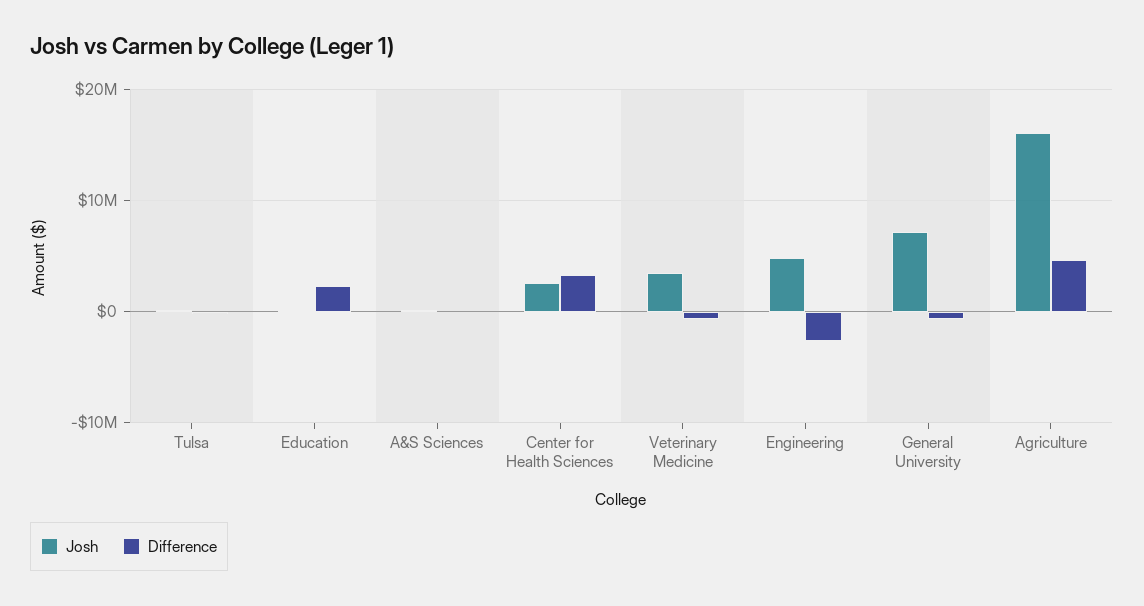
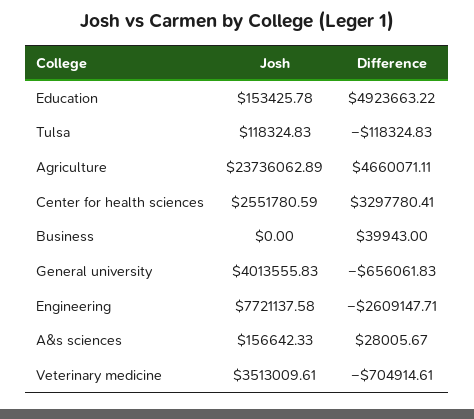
  {
    "Josh": {
      "Tulsa": 118324.83,
      "Education": 153425.78,
      "A&S Sciences": 156642.33,
      "Center for Health Sciences": 2551780.59,
      "Veterinary Medicine": 3513009.61,
-     "Engineering": 5000000,
+     "Engineering": 7721137.58,
-     "General University": 7000000,
+     "General University": 4013555.83,
-     "Agriculture": 16000000
+     "Agriculture": 23736062.89,
+     "Business": 0
    },
    "Difference": {
      "Tulsa": -118324.83,
-     "Education": 2000000,
+     "Education": 4923663.22,
      "A&S Sciences": 28005.67,
      "Center for Health Sciences": 3297780.41,
      "Veterinary Medicine": -704914.61,
      "Engineering": -2609147.71,
      "General University": -656061.83,
-     "Agriculture": 4660071.11
+     "Agriculture": 4660071.11,
+     "Business": 39943
    }
  }

